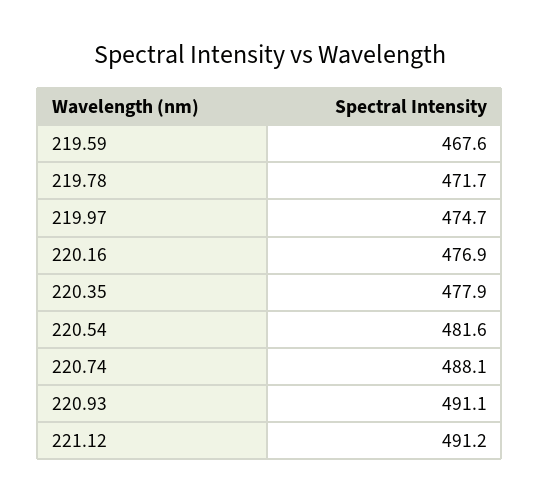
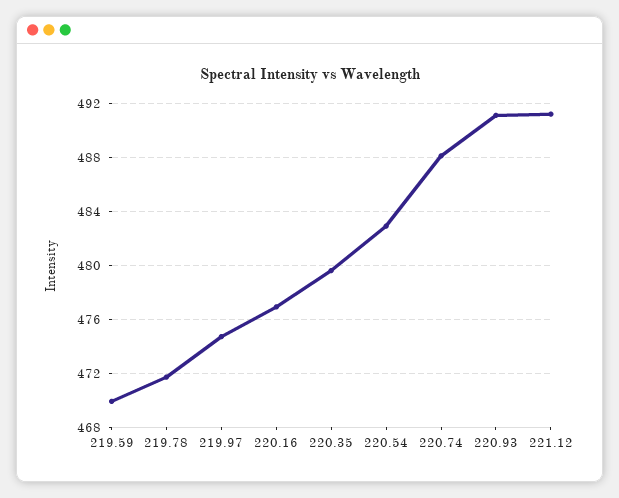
  {
-   "219.59": 467.6,
+   "219.59": 470,
    "219.78": 471.7,
    "219.97": 474.7,
    "220.16": 476.9,
-   "220.35": 477.9,
+   "220.35": 479.5,
-   "220.54": 481.6,
+   "220.54": 483,
    "220.74": 488.1,
    "220.93": 491.1,
    "221.12": 491.2
  }

